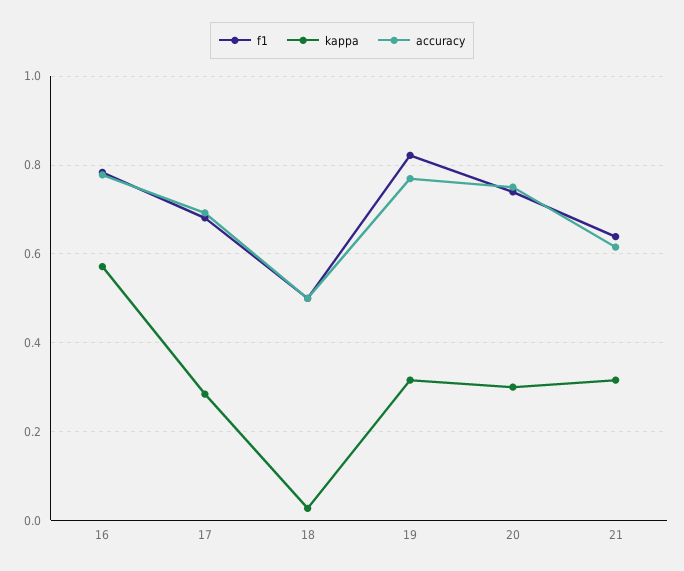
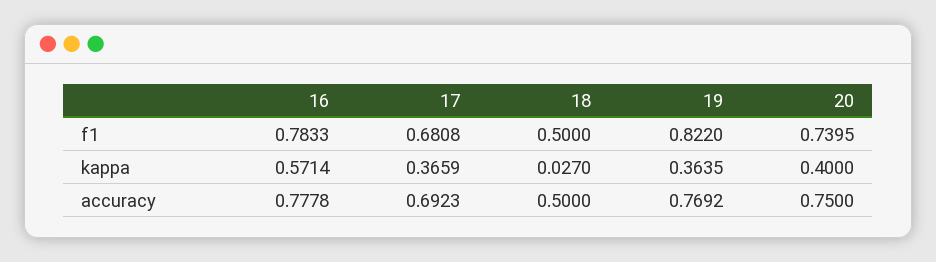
  {
    "f1": {
      "16": 0.7833,
      "17": 0.6808,
      "18": 0.5,
      "19": 0.822,
-     "20": 0.7395,
+     "20": 0.7395
-     "21": 0.64
    },
    "kappa": {
      "16": 0.5714,
-     "17": 0.28,
+     "17": 0.3659,
      "18": 0.027,
-     "19": 0.32,
+     "19": 0.3635,
-     "20": 0.3,
+     "20": 0.4
-     "21": 0.32
    },
    "accuracy": {
      "16": 0.7778,
      "17": 0.6923,
      "18": 0.5,
      "19": 0.7692,
-     "20": 0.75,
+     "20": 0.75
-     "21": 0.62
    }
  }

